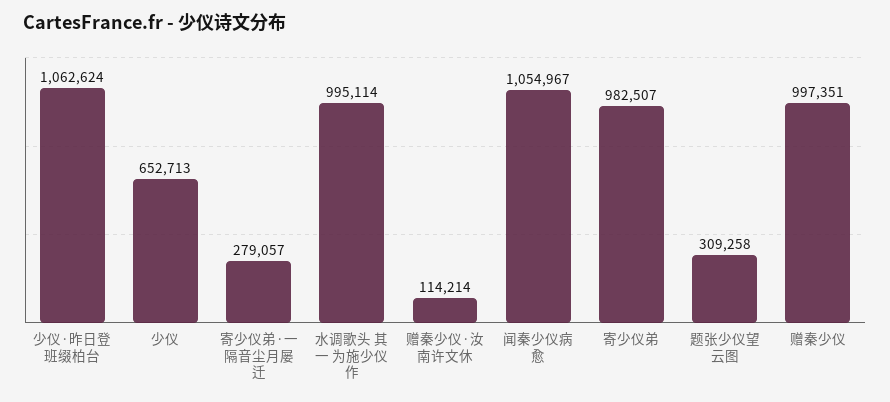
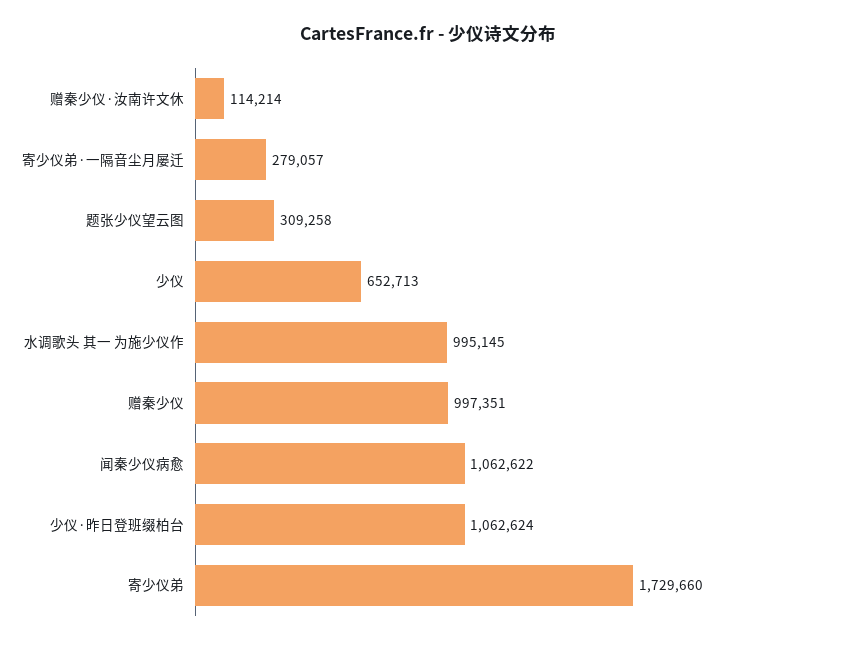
  {
    "少仪·昨日登班缀柏台": 1062624,
    "少仪": 652713,
    "寄少仪弟·一隔音尘月屡迁": 279057,
-   "水调歌头 其一 为施少仪作": 995114,
+   "水调歌头 其一 为施少仪作": 995145,
    "赠秦少仪·汝南许文休": 114214,
-   "闻秦少仪病愈": 1054967,
+   "闻秦少仪病愈": 1062622,
-   "寄少仪弟": 982507,
+   "寄少仪弟": 1729660,
    "题张少仪望云图": 309258,
    "赠秦少仪": 997351
  }

